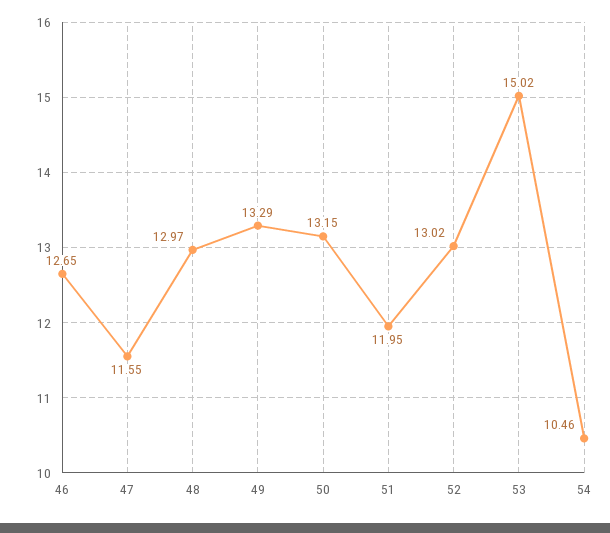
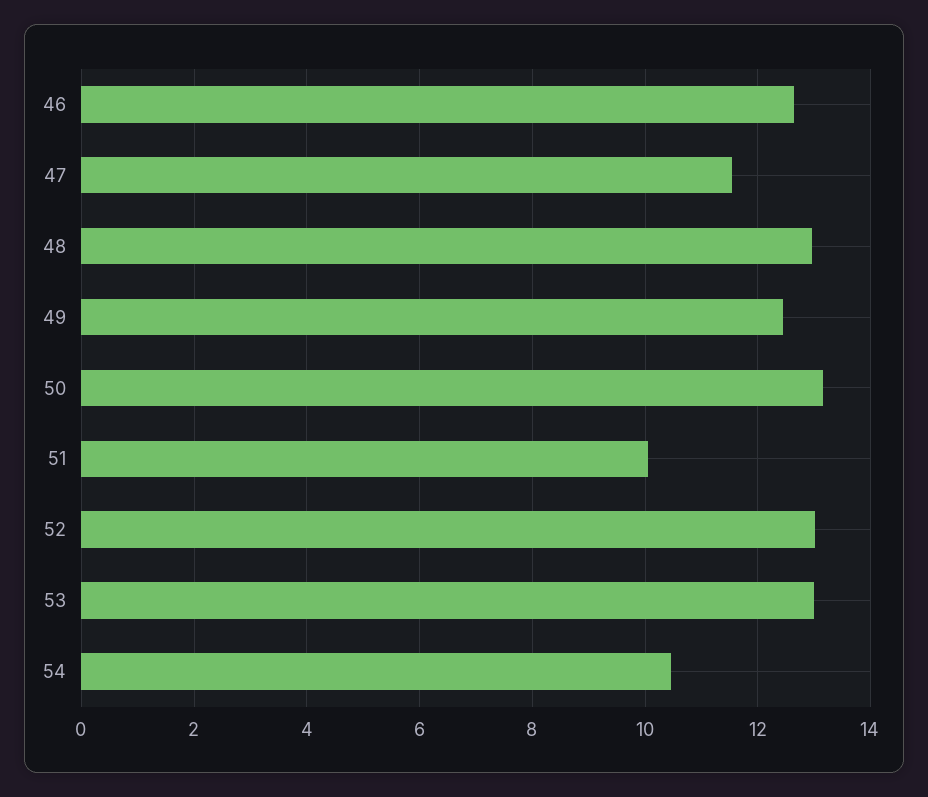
  {
    "46": 12.65,
    "47": 11.55,
    "48": 12.97,
-   "49": 13.29,
+   "49": 12.4,
    "50": 13.15,
-   "51": 11.95,
+   "51": 10,
    "52": 13.02,
-   "53": 15.02,
+   "53": 13,
    "54": 10.46
  }

